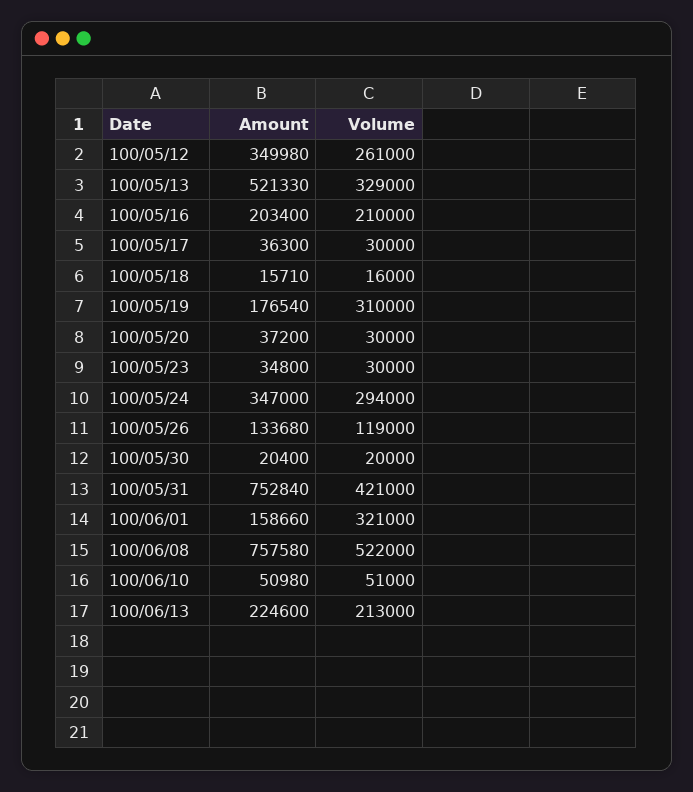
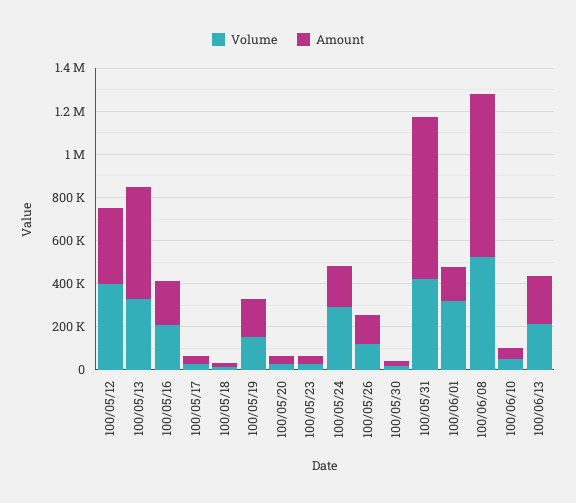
  {
    "Amount": {
      "100/05/12": 349980,
      "100/05/13": 521330,
      "100/05/16": 203400,
      "100/05/17": 36300,
      "100/05/18": 15710,
      "100/05/19": 176540,
      "100/05/20": 37200,
      "100/05/23": 34800,
-     "100/05/24": 347000,
+     "100/05/24": 200000,
      "100/05/26": 133680,
      "100/05/30": 20400,
      "100/05/31": 752840,
      "100/06/01": 158660,
      "100/06/08": 757580,
      "100/06/10": 50980,
      "100/06/13": 224600
    },
    "Volume": {
-     "100/05/12": 261000,
+     "100/05/12": 400000,
      "100/05/13": 329000,
      "100/05/16": 210000,
      "100/05/17": 30000,
      "100/05/18": 16000,
-     "100/05/19": 310000,
+     "100/05/19": 150000,
      "100/05/20": 30000,
      "100/05/23": 30000,
      "100/05/24": 294000,
      "100/05/26": 119000,
      "100/05/30": 20000,
      "100/05/31": 421000,
      "100/06/01": 321000,
      "100/06/08": 522000,
      "100/06/10": 51000,
      "100/06/13": 213000
    }
  }

